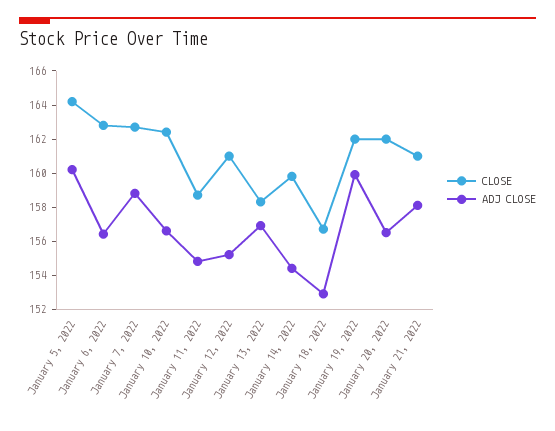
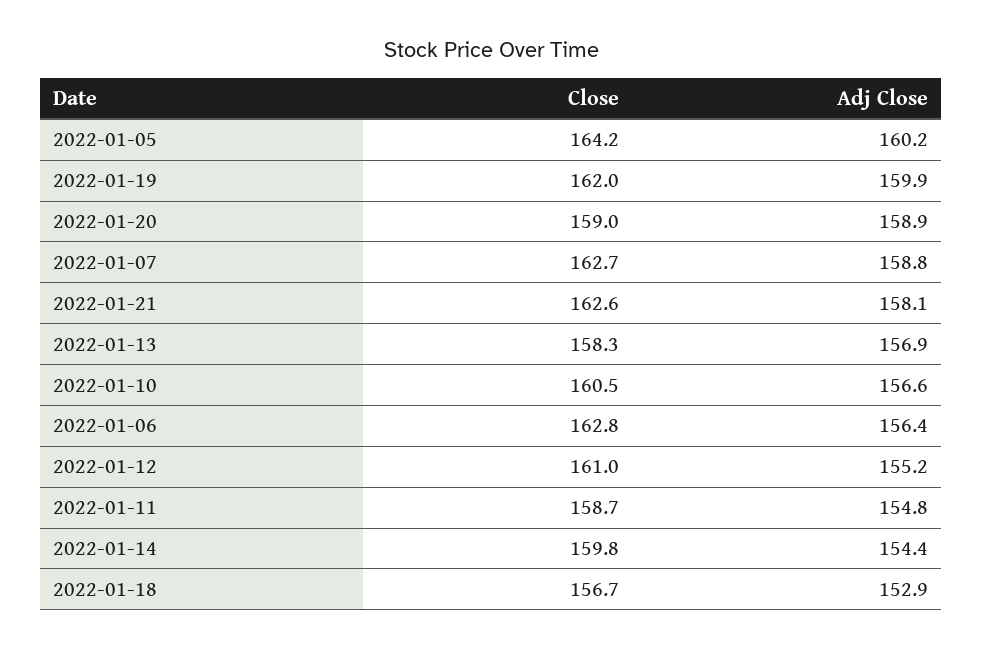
  {
    "CLOSE": {
      "January 5, 2022": 164.2,
      "January 6, 2022": 162.8,
      "January 7, 2022": 162.7,
-     "January 10, 2022": 162.5,
+     "January 10, 2022": 160.5,
      "January 11, 2022": 158.7,
      "January 12, 2022": 161,
      "January 13, 2022": 158.3,
      "January 14, 2022": 159.8,
      "January 18, 2022": 156.7,
      "January 19, 2022": 162,
-     "January 20, 2022": 162,
+     "January 20, 2022": 159,
-     "January 21, 2022": 161
+     "January 21, 2022": 162.6
    },
    "ADJ CLOSE": {
      "January 5, 2022": 160.2,
      "January 6, 2022": 156.4,
      "January 7, 2022": 158.8,
      "January 10, 2022": 156.6,
      "January 11, 2022": 154.8,
      "January 12, 2022": 155.2,
      "January 13, 2022": 156.9,
      "January 14, 2022": 154.4,
      "January 18, 2022": 152.9,
      "January 19, 2022": 159.9,
-     "January 20, 2022": 156.5,
+     "January 20, 2022": 158.9,
      "January 21, 2022": 158.1
    }
  }

